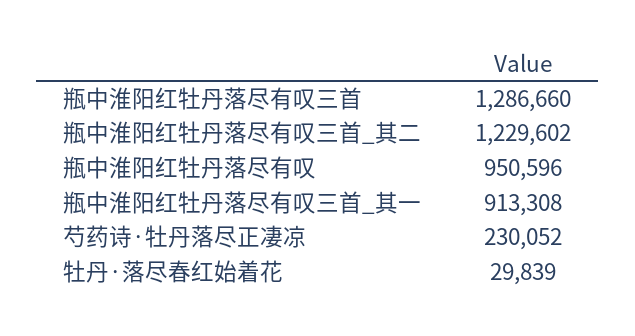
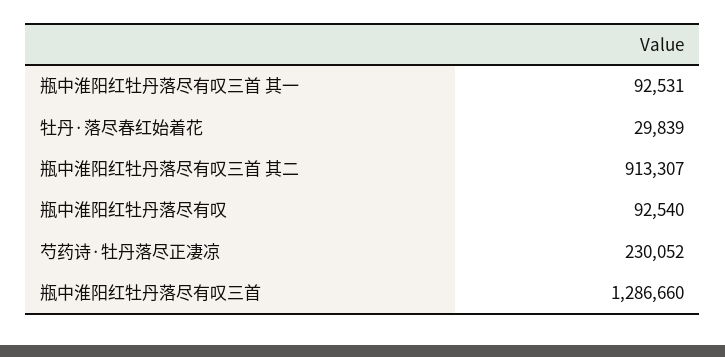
  {
    "瓶中淮阳红牡丹落尽有叹三首": 1286660,
-   "瓶中淮阳红牡丹落尽有叹三首_其二": 1229602,
+   "瓶中淮阳红牡丹落尽有叹三首_其二": 913307,
-   "瓶中淮阳红牡丹落尽有叹": 950596,
+   "瓶中淮阳红牡丹落尽有叹": 92540,
-   "瓶中淮阳红牡丹落尽有叹三首_其一": 913308,
+   "瓶中淮阳红牡丹落尽有叹三首_其一": 92531,
    "芍药诗·牡丹落尽正凄凉": 230052,
    "牡丹·落尽春红始着花": 29839
  }

